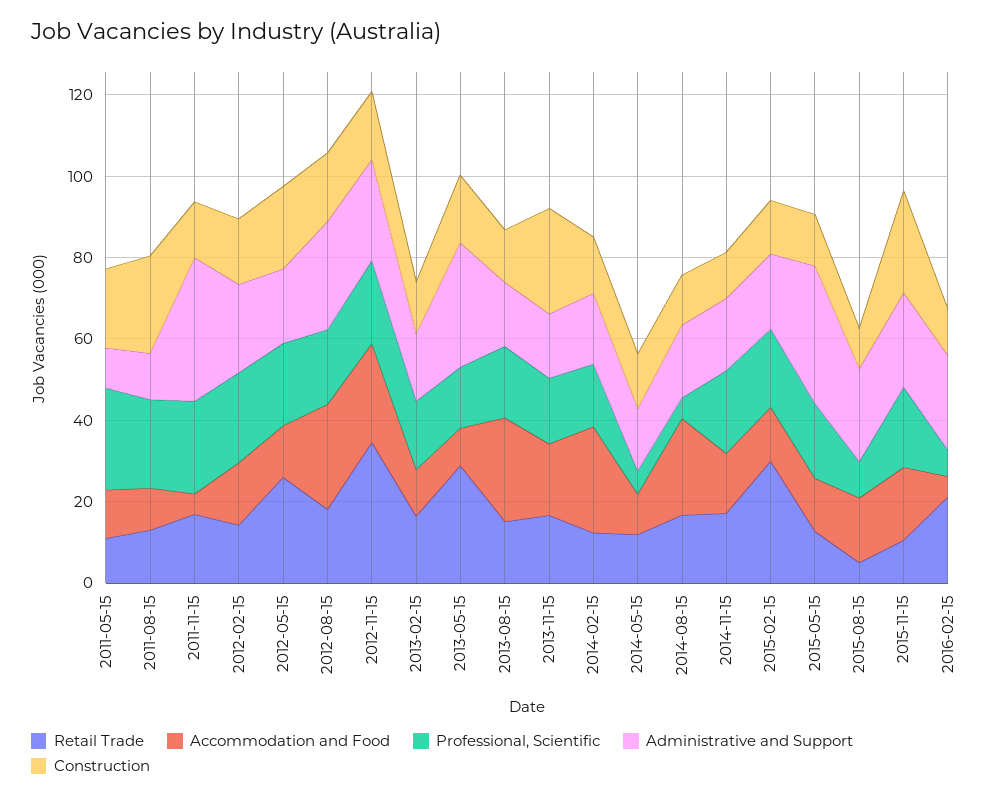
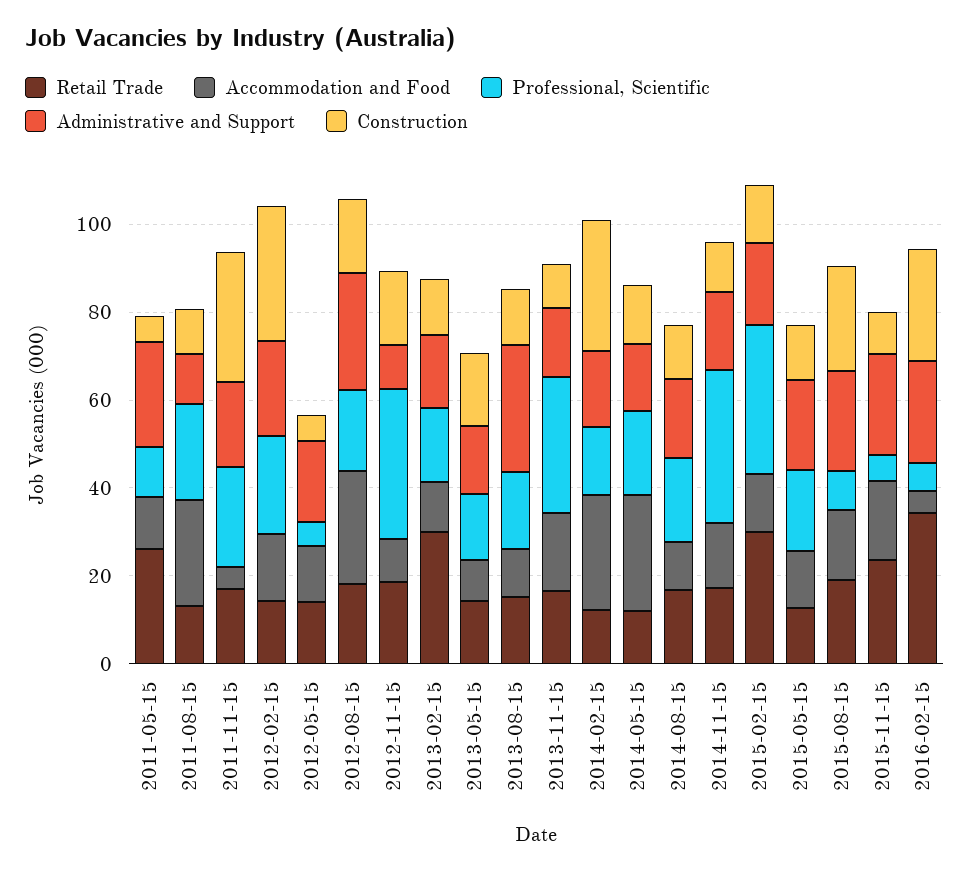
  {
    "Retail Trade": {
-     "2011-05-15": 10,
+     "2011-05-15": 25,
      "2011-08-15": 15,
      "2011-11-15": 15,
      "2012-02-15": 15,
-     "2012-05-15": 25,
+     "2012-05-15": 15,
      "2012-08-15": 20,
-     "2012-11-15": 35,
+     "2012-11-15": 20,
-     "2013-02-15": 15,
+     "2013-02-15": 30,
-     "2013-05-15": 30,
+     "2013-05-15": 15,
      "2013-08-15": 15,
      "2013-11-15": 15,
      "2014-02-15": 10,
      "2014-05-15": 10,
      "2014-08-15": 15,
      "2014-11-15": 15,
      "2015-02-15": 30,
      "2015-05-15": 15,
-     "2015-08-15": 5,
+     "2015-08-15": 20,
-     "2015-11-15": 10,
+     "2015-11-15": 25,
-     "2016-02-15": 20
+     "2016-02-15": 35
    },
    "Accommodation and Food": {
      "2011-05-15": 10,
-     "2011-08-15": 10,
+     "2011-08-15": 25,
      "2011-11-15": 5,
      "2012-02-15": 15,
      "2012-05-15": 15,
      "2012-08-15": 25,
-     "2012-11-15": 25,
+     "2012-11-15": 10,
      "2013-02-15": 10,
      "2013-05-15": 10,
-     "2013-08-15": 25,
+     "2013-08-15": 10,
      "2013-11-15": 20,
      "2014-02-15": 25,
-     "2014-05-15": 10,
+     "2014-05-15": 25,
-     "2014-08-15": 25,
+     "2014-08-15": 10,
      "2014-11-15": 15,
      "2015-02-15": 15,
      "2015-05-15": 15,
      "2015-08-15": 15,
      "2015-11-15": 20,
      "2016-02-15": 5
    },
    "Professional, Scientific": {
-     "2011-05-15": 25,
+     "2011-05-15": 10,
      "2011-08-15": 20,
      "2011-11-15": 25,
      "2012-02-15": 20,
-     "2012-05-15": 20,
+     "2012-05-15": 5,
      "2012-08-15": 20,
-     "2012-11-15": 20,
+     "2012-11-15": 35,
      "2013-02-15": 15,
      "2013-05-15": 15,
      "2013-08-15": 20,
-     "2013-11-15": 15,
+     "2013-11-15": 30,
      "2014-02-15": 15,
-     "2014-05-15": 5,
+     "2014-05-15": 20,
-     "2014-08-15": 5,
+     "2014-08-15": 20,
-     "2014-11-15": 20,
+     "2014-11-15": 35,
-     "2015-02-15": 20,
+     "2015-02-15": 35,
      "2015-05-15": 20,
      "2015-08-15": 10,
-     "2015-11-15": 20,
+     "2015-11-15": 5,
      "2016-02-15": 5
    },
    "Administrative and Support": {
-     "2011-05-15": 10,
+     "2011-05-15": 25,
      "2011-08-15": 10,
-     "2011-11-15": 35,
+     "2011-11-15": 20,
      "2012-02-15": 20,
      "2012-05-15": 20,
      "2012-08-15": 25,
-     "2012-11-15": 25,
+     "2012-11-15": 10,
      "2013-02-15": 15,
-     "2013-05-15": 30,
+     "2013-05-15": 15,
-     "2013-08-15": 15,
+     "2013-08-15": 30,
      "2013-11-15": 15,
      "2014-02-15": 15,
      "2014-05-15": 15,
      "2014-08-15": 20,
      "2014-11-15": 20,
      "2015-02-15": 20,
-     "2015-05-15": 35,
+     "2015-05-15": 20,
      "2015-08-15": 25,
      "2015-11-15": 25,
      "2016-02-15": 25
    },
    "Construction": {
-     "2011-05-15": 20,
+     "2011-05-15": 5,
-     "2011-08-15": 25,
+     "2011-08-15": 10,
-     "2011-11-15": 15,
+     "2011-11-15": 30,
-     "2012-02-15": 15,
+     "2012-02-15": 30,
-     "2012-05-15": 20,
+     "2012-05-15": 5,
      "2012-08-15": 15,
      "2012-11-15": 15,
      "2013-02-15": 15,
      "2013-05-15": 15,
      "2013-08-15": 15,
-     "2013-11-15": 25,
+     "2013-11-15": 10,
-     "2014-02-15": 15,
+     "2014-02-15": 30,
      "2014-05-15": 15,
      "2014-08-15": 10,
      "2014-11-15": 10,
      "2015-02-15": 15,
      "2015-05-15": 15,
-     "2015-08-15": 10,
+     "2015-08-15": 25,
-     "2015-11-15": 25,
+     "2015-11-15": 10,
-     "2016-02-15": 10
+     "2016-02-15": 25
    }
  }

